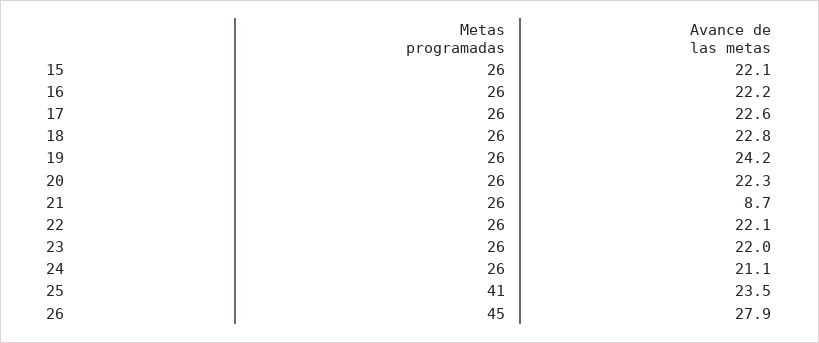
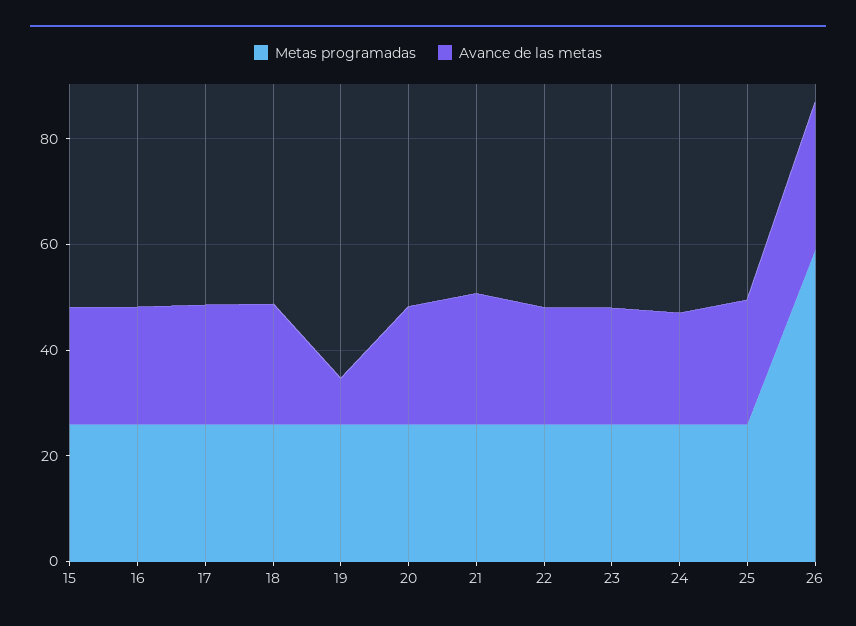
  {
    "Metas programadas": {
      "15": 26,
      "16": 26,
      "17": 26,
      "18": 26,
      "19": 26,
      "20": 26,
      "21": 26,
      "22": 26,
      "23": 26,
      "24": 26,
-     "25": 41,
+     "25": 25,
-     "26": 45
+     "26": 60
    },
    "Avance de las metas": {
      "15": 22.1,
      "16": 22.2,
      "17": 22.6,
      "18": 22.8,
-     "19": 24.2,
+     "19": 10,
      "20": 22.3,
-     "21": 8.7,
+     "21": 25,
      "22": 22.1,
      "23": 22,
      "24": 21.1,
      "25": 23.5,
      "26": 27.9
    }
  }

